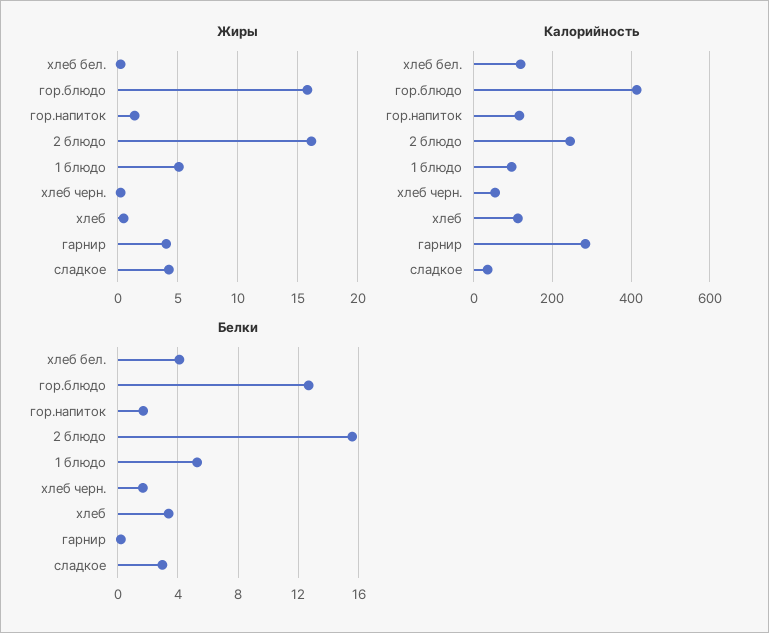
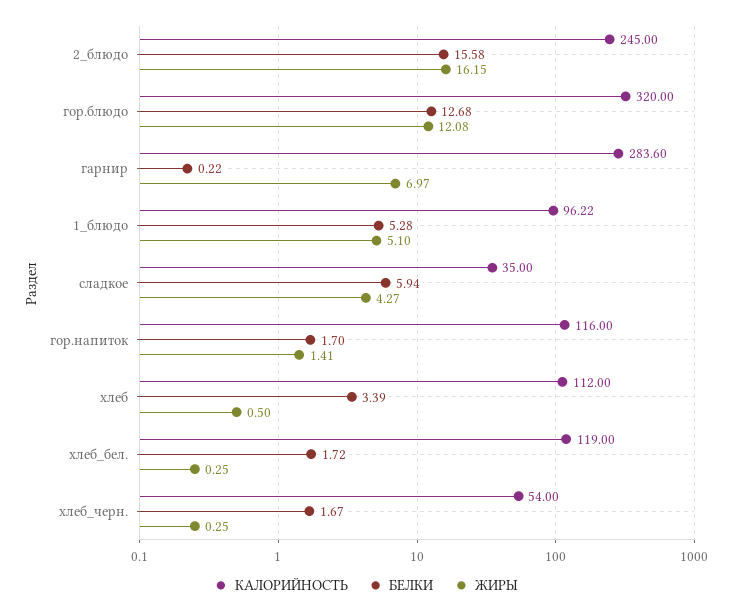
  {
    "Жиры": {
      "хлеб бел.": 0.25,
-     "гор.блюдо": 16,
+     "гор.блюдо": 12.08,
      "гор.напиток": 1.41,
      "2 блюдо": 16.15,
      "1 блюдо": 5.1,
      "хлеб черн.": 0.25,
      "хлеб": 0.5,
-     "гарнир": 4,
+     "гарнир": 6.97,
      "сладкое": 4.27
    },
    "Калорийность": {
      "хлеб бел.": 119,
-     "гор.блюдо": 420,
+     "гор.блюдо": 320,
      "гор.напиток": 116,
      "2 блюдо": 245,
      "1 блюдо": 96.22,
      "хлеб черн.": 54,
      "хлеб": 112,
      "гарнир": 283.6,
      "сладкое": 35
    },
    "Белки": {
-     "хлеб бел.": 4,
+     "хлеб бел.": 1.72,
      "гор.блюдо": 12.68,
      "гор.напиток": 1.7,
      "2 блюдо": 15.58,
      "1 блюдо": 5.28,
      "хлеб черн.": 1.67,
      "хлеб": 3.39,
      "гарнир": 0.22,
-     "сладкое": 3
+     "сладкое": 5.94
    }
  }

